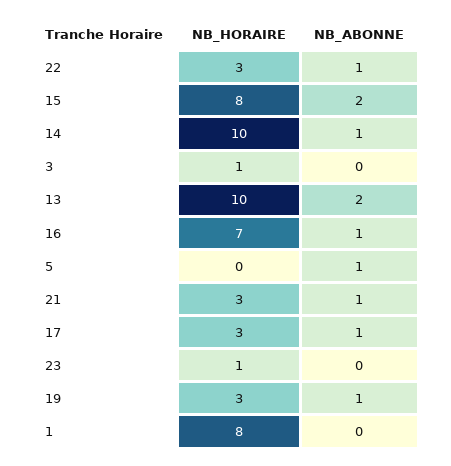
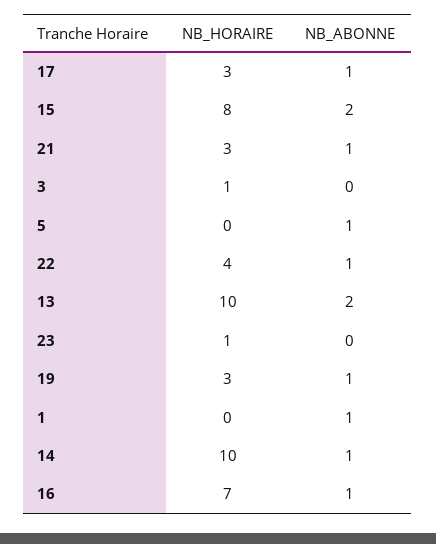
  {
    "NB_HORAIRE": {
-     "22": 3,
+     "22": 4,
      "15": 8,
      "14": 10,
      "3": 1,
      "13": 10,
      "16": 7,
      "5": 0,
      "21": 3,
      "17": 3,
      "23": 1,
      "19": 3,
-     "1": 8
+     "1": 0
    },
    "NB_ABONNE": {
      "22": 1,
      "15": 2,
      "14": 1,
      "3": 0,
      "13": 2,
      "16": 1,
      "5": 1,
      "21": 1,
      "17": 1,
      "23": 0,
      "19": 1,
-     "1": 0
+     "1": 1
    }
  }

